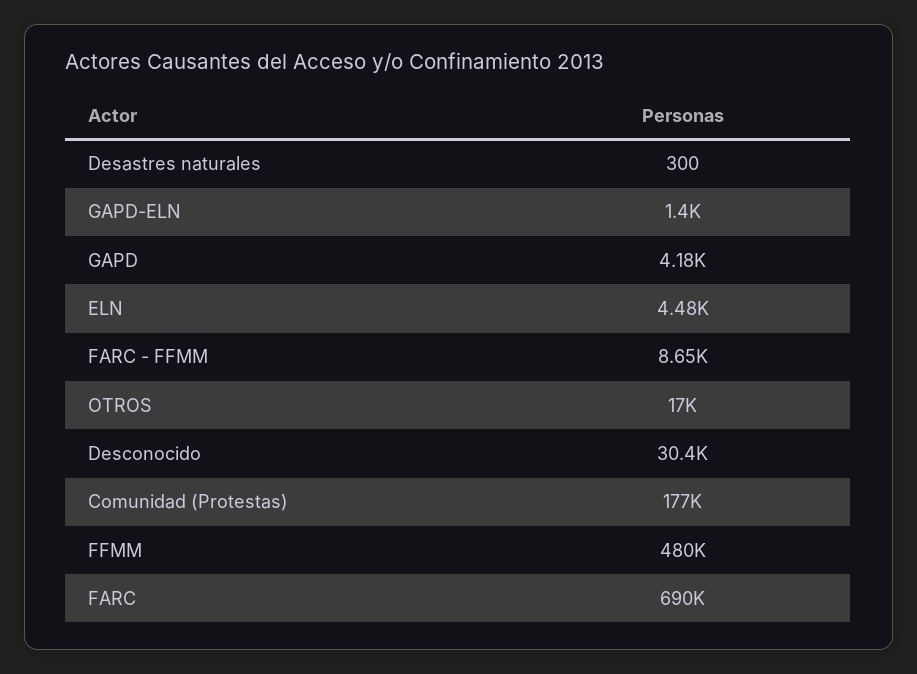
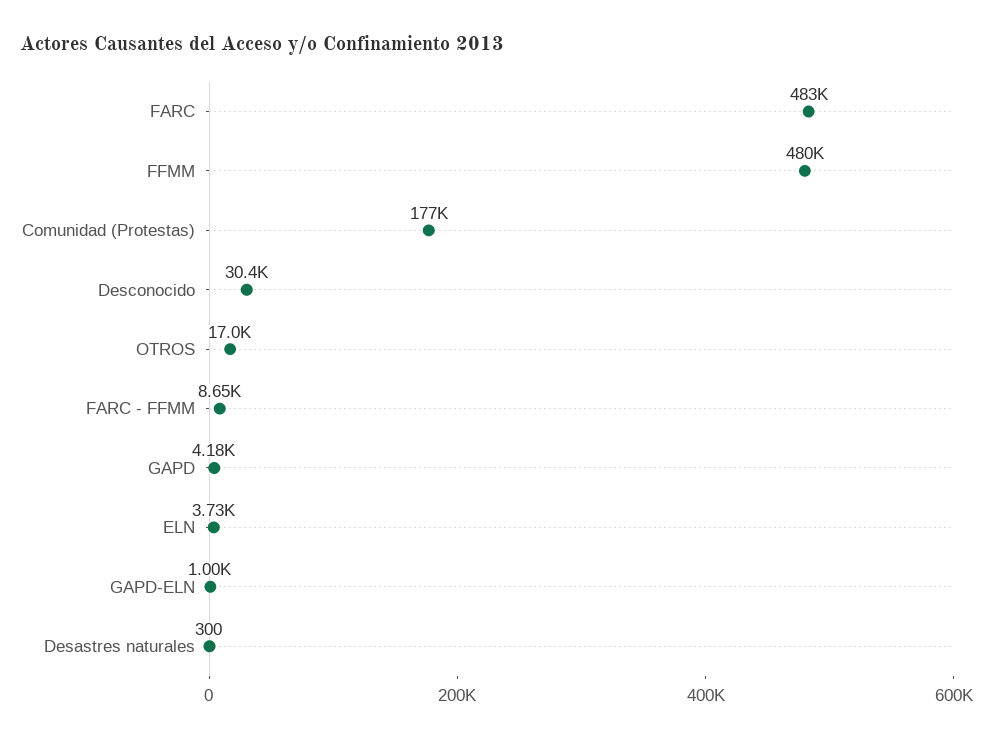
  {
    "Desastres naturales": 300,
-   "GAPD-ELN": 1400,
+   "GAPD-ELN": 1000,
    "GAPD": 4180,
-   "ELN": 4480,
+   "ELN": 3730,
    "FARC - FFMM": 8650,
    "OTROS": 17000,
    "Desconocido": 30400,
    "Comunidad (Protestas)": 177000,
    "FFMM": 480000,
-   "FARC": 690000
+   "FARC": 483000
  }

